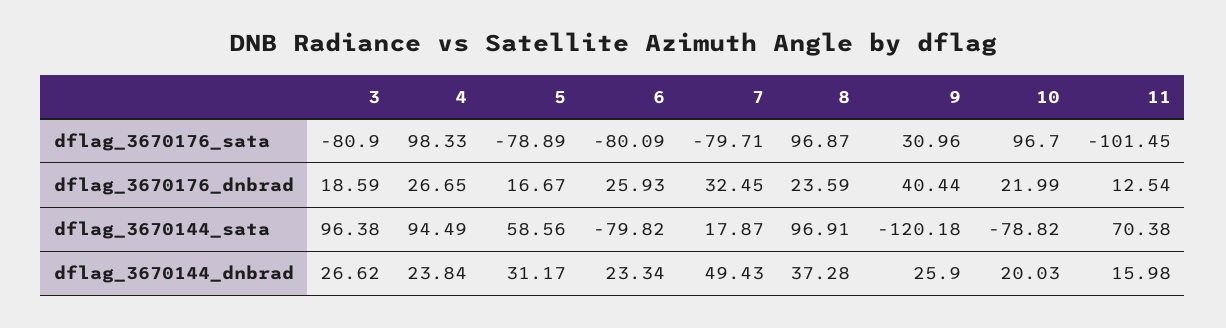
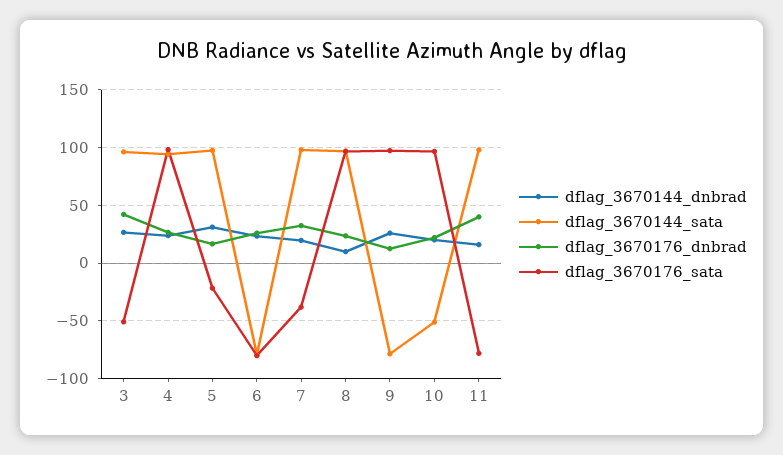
  {
    "dflag_3670176_sata": {
-     "3": -80.9,
+     "3": -50,
      "4": 98.33,
-     "5": -78.89,
+     "5": -20,
      "6": -80.09,
-     "7": -79.71,
+     "7": -40,
      "8": 96.87,
-     "9": 30.96,
+     "9": 100,
      "10": 96.7,
-     "11": -101.45
+     "11": -80
    },
    "dflag_3670176_dnbrad": {
-     "3": 18.59,
+     "3": 40,
      "4": 26.65,
      "5": 16.67,
      "6": 25.93,
      "7": 32.45,
      "8": 23.59,
-     "9": 40.44,
+     "9": 10,
      "10": 21.99,
-     "11": 12.54
+     "11": 40
    },
    "dflag_3670144_sata": {
      "3": 96.38,
      "4": 94.49,
-     "5": 58.56,
+     "5": 100,
      "6": -79.82,
-     "7": 17.87,
+     "7": 100,
      "8": 96.91,
-     "9": -120.18,
+     "9": -80,
-     "10": -78.82,
+     "10": -50,
-     "11": 70.38
+     "11": 100
    },
    "dflag_3670144_dnbrad": {
      "3": 26.62,
      "4": 23.84,
      "5": 31.17,
      "6": 23.34,
-     "7": 49.43,
+     "7": 20,
-     "8": 37.28,
+     "8": 10,
      "9": 25.9,
      "10": 20.03,
      "11": 15.98
    }
  }

